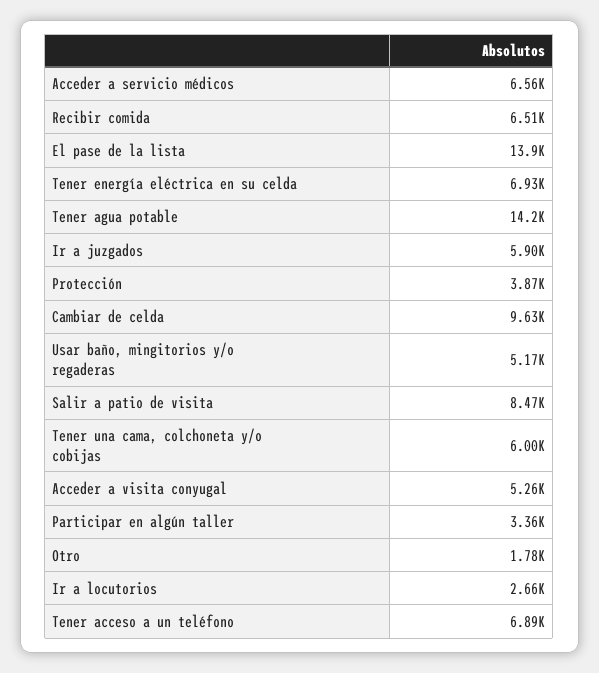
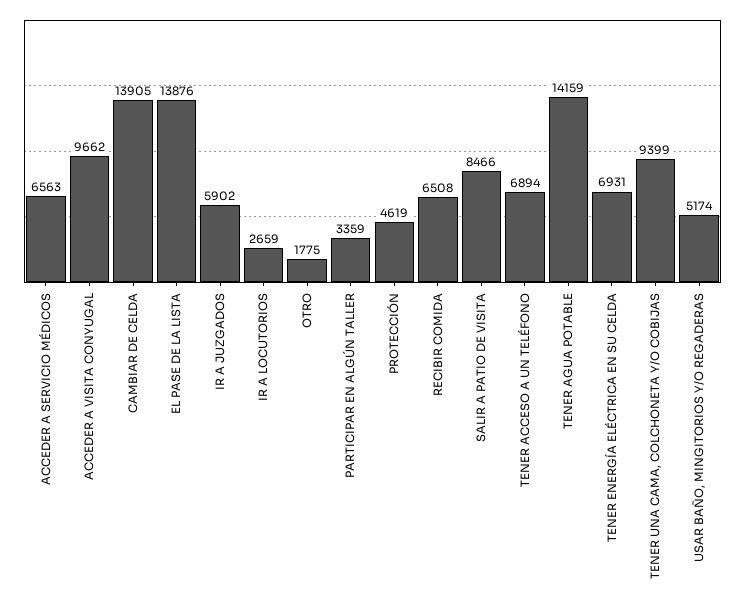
  {
    "Acceder a servicio médicos": 6563,
    "Recibir comida": 6508,
    "El pase de la lista": 13876,
    "Tener energía eléctrica en su celda": 6931,
    "Tener agua potable": 14159,
    "Ir a juzgados": 5902,
-   "Protección": 3870,
+   "Protección": 4619,
-   "Cambiar de celda": 9630,
+   "Cambiar de celda": 13905,
    "Usar baño, mingitorios y/o regaderas": 5174,
    "Salir a patio de visita": 8466,
-   "Tener una cama, colchoneta y/o cobijas": 6000,
+   "Tener una cama, colchoneta y/o cobijas": 9399,
-   "Acceder a visita conyugal": 5260,
+   "Acceder a visita conyugal": 9662,
    "Participar en algún taller": 3359,
    "Otro": 1775,
    "Ir a locutorios": 2659,
    "Tener acceso a un teléfono": 6894
  }

